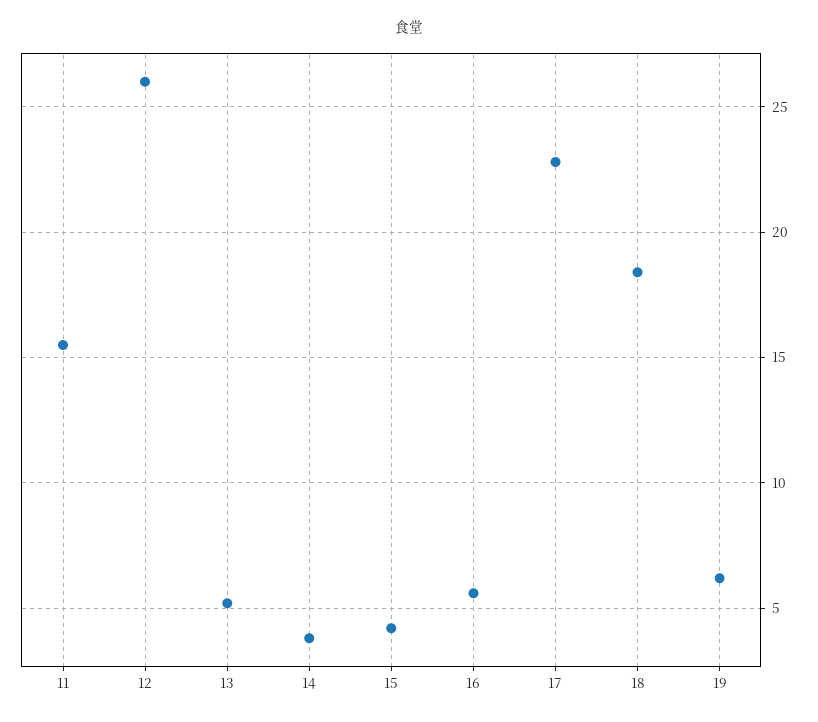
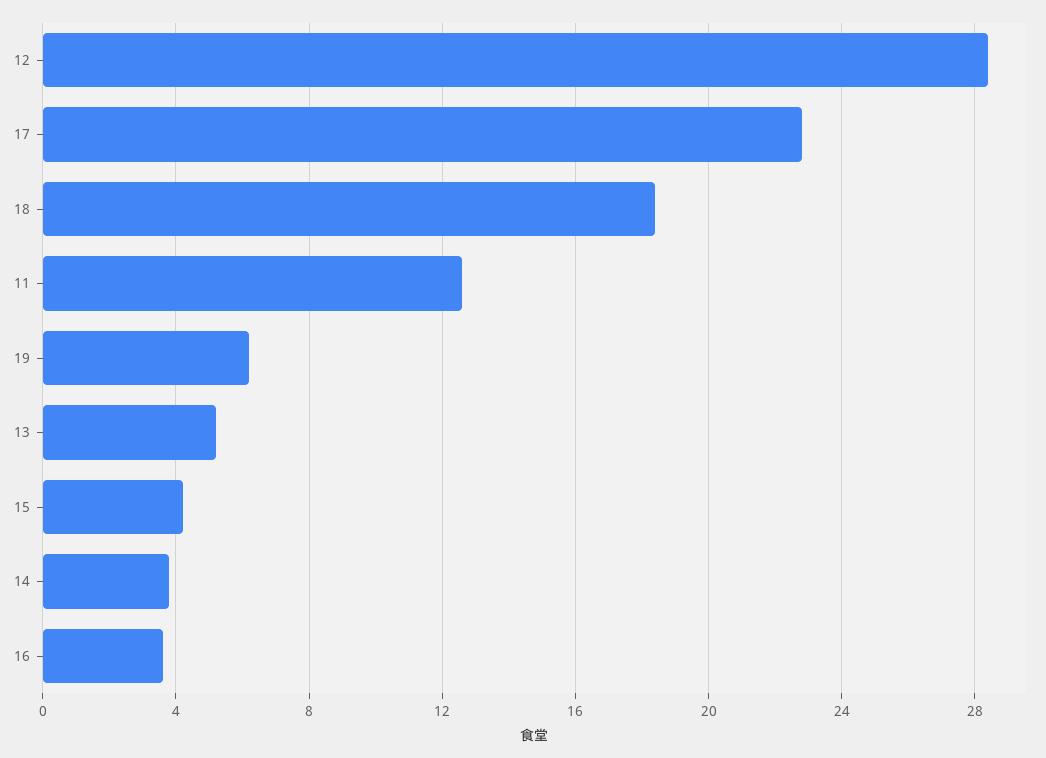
  {
-   "11": 15.5,
+   "11": 12.5,
-   "12": 26,
+   "12": 28.5,
    "13": 5,
    "14": 4,
    "15": 4,
-   "16": 5.5,
+   "16": 3.5,
    "17": 23,
    "18": 18.5,
    "19": 6
  }

